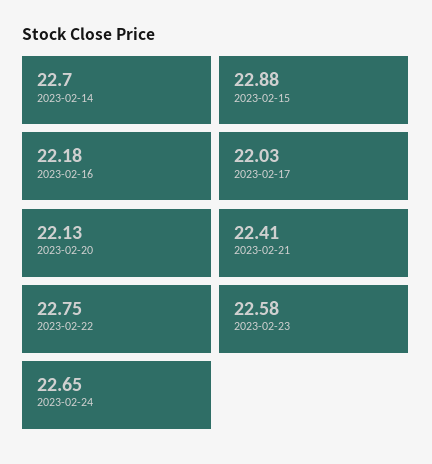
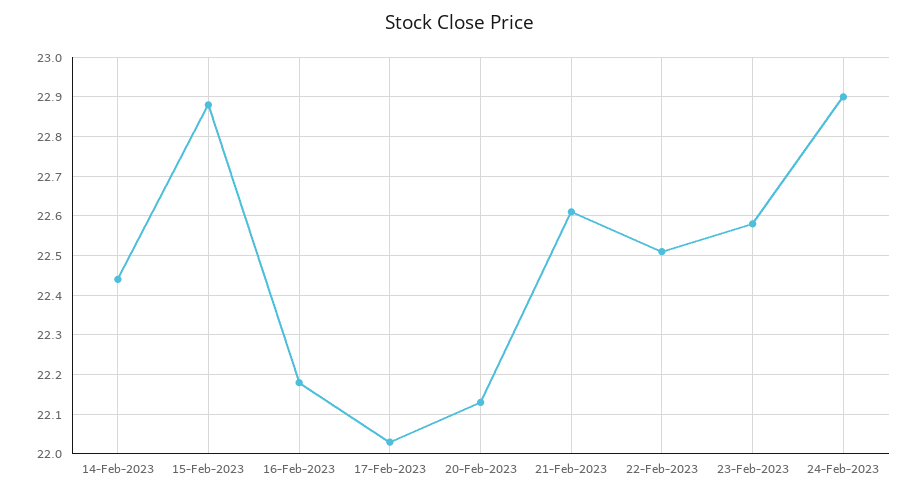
  {
-   "2023-02-14": 22.7,
+   "2023-02-14": 22.45,
    "2023-02-15": 22.88,
    "2023-02-16": 22.18,
    "2023-02-17": 22.03,
    "2023-02-20": 22.13,
-   "2023-02-21": 22.41,
+   "2023-02-21": 22.6,
-   "2023-02-22": 22.75,
+   "2023-02-22": 22.5,
    "2023-02-23": 22.58,
-   "2023-02-24": 22.65
+   "2023-02-24": 22.9
  }

